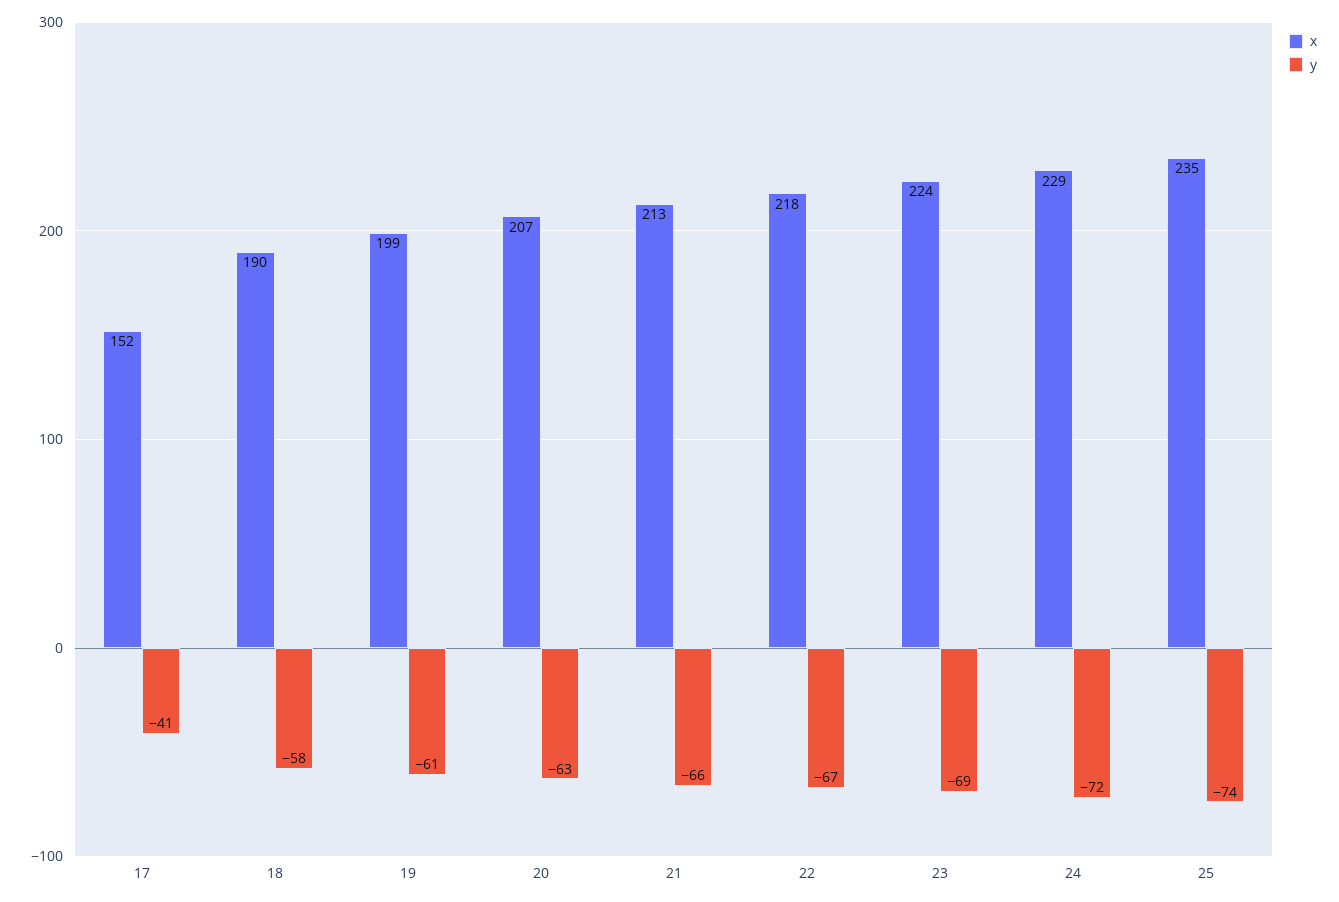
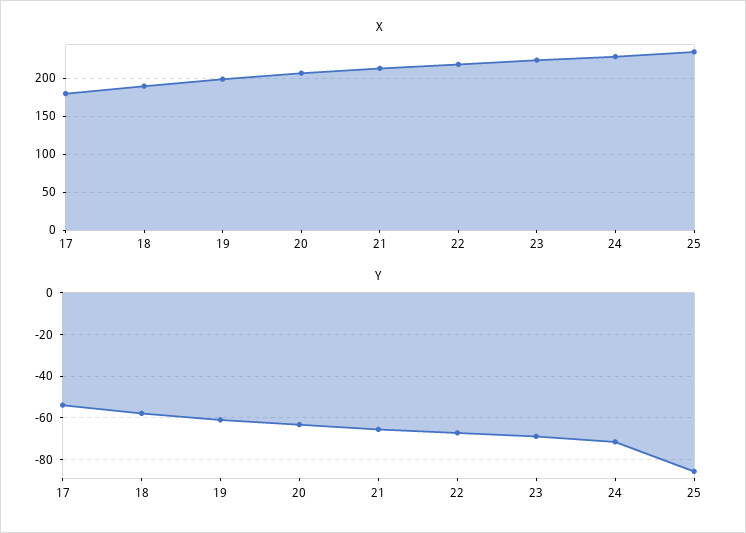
  {
    "x": {
-     "17": 152,
+     "17": 180,
      "18": 190,
      "19": 199,
      "20": 207,
      "21": 213,
      "22": 218,
      "23": 224,
      "24": 229,
      "25": 235
    },
    "y": {
-     "17": -41,
+     "17": -55,
      "18": -58,
      "19": -61,
      "20": -63,
      "21": -66,
      "22": -67,
      "23": -69,
      "24": -72,
-     "25": -74
+     "25": -85
    }
  }

